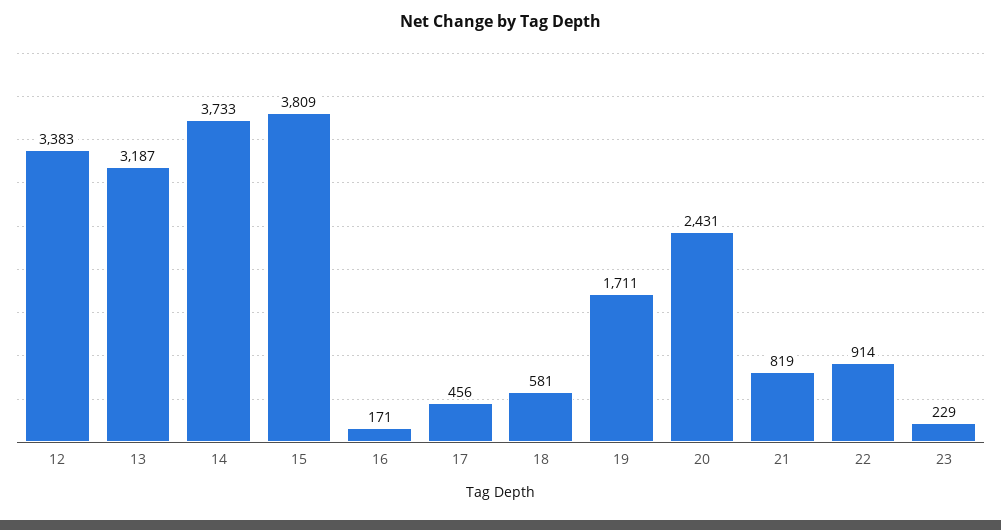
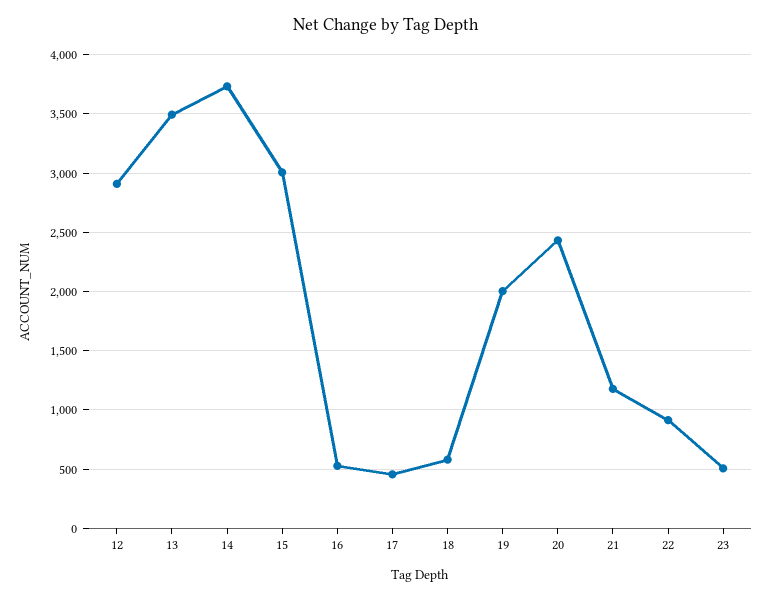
  {
-   "12": 3383,
+   "12": 2900,
-   "13": 3187,
+   "13": 3500,
    "14": 3733,
-   "15": 3809,
+   "15": 3000,
-   "16": 171,
+   "16": 500,
    "17": 456,
    "18": 581,
-   "19": 1711,
+   "19": 2000,
    "20": 2431,
-   "21": 819,
+   "21": 1200,
    "22": 914,
-   "23": 229
+   "23": 500
  }

